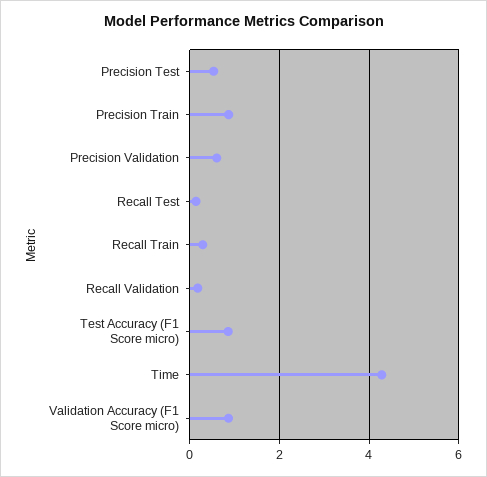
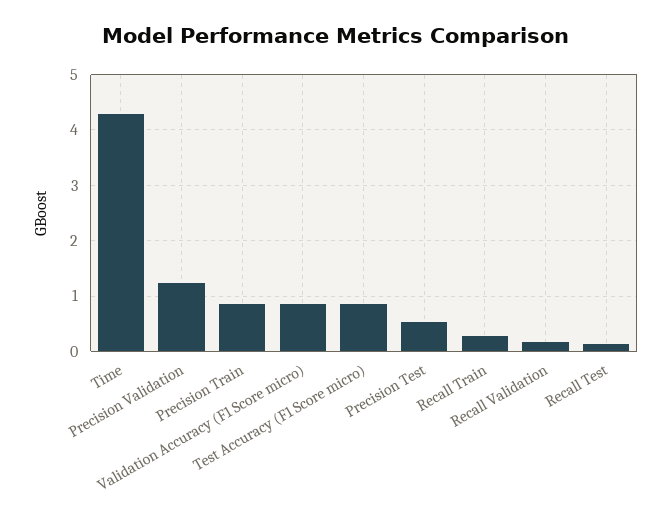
  {
    "Precision Test": 0.6,
    "Precision Train": 0.8,
-   "Precision Validation": 0.6,
+   "Precision Validation": 1.2,
    "Recall Test": 0.2,
    "Recall Train": 0.2,
    "Recall Validation": 0.2,
    "Test Accuracy (F1 Score micro)": 0.8,
    "Time": 4.2,
    "Validation Accuracy (F1 Score micro)": 0.8
  }

